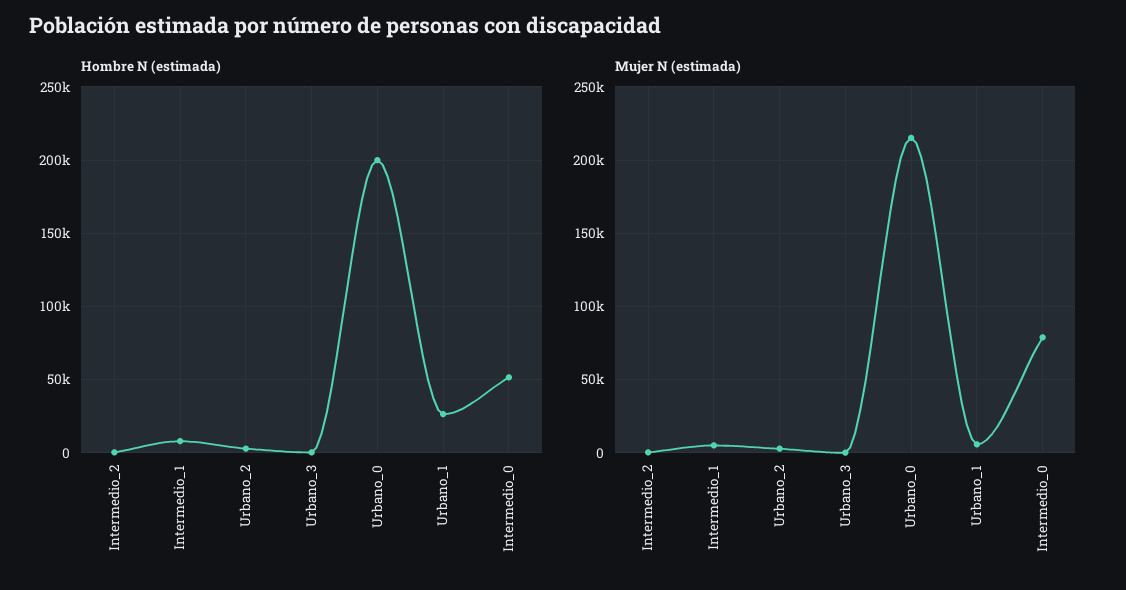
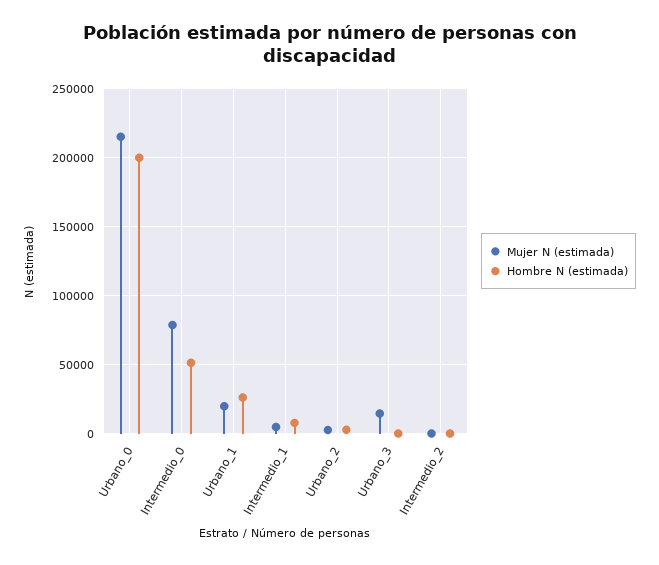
  {
    "Hombre N (estimada)": {
      "Intermedio_2": 0,
      "Intermedio_1": 10000,
      "Urbano_2": 5000,
      "Urbano_3": 0,
      "Urbano_0": 200000,
      "Urbano_1": 25000,
      "Intermedio_0": 50000
    },
    "Mujer N (estimada)": {
      "Intermedio_2": 0,
      "Intermedio_1": 5000,
      "Urbano_2": 5000,
-     "Urbano_3": 0,
+     "Urbano_3": 15000,
      "Urbano_0": 215000,
-     "Urbano_1": 5000,
+     "Urbano_1": 20000,
      "Intermedio_0": 80000
    }
  }

